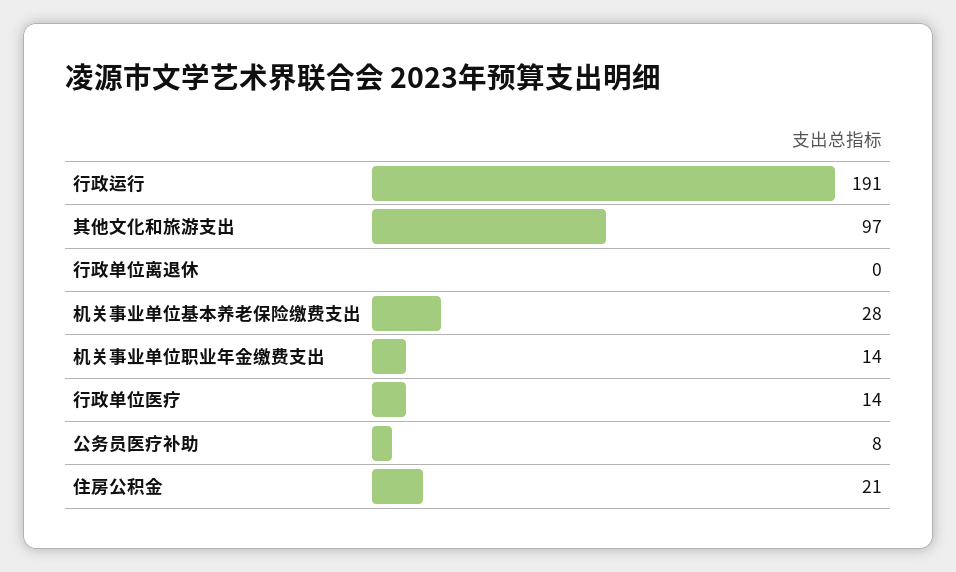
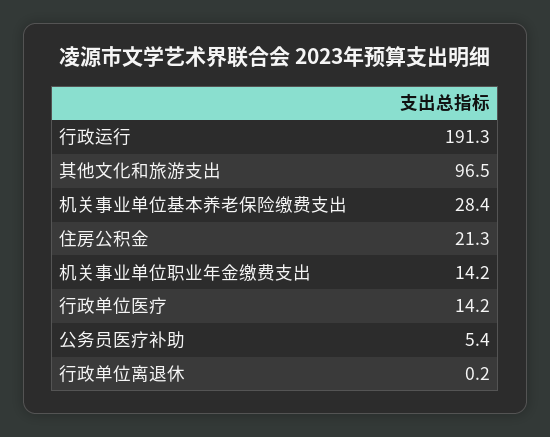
  {
    "行政运行": 191.3,
    "其他文化和旅游支出": 96.5,
    "行政单位离退休": 0.2,
    "机关事业单位基本养老保险缴费支出": 28.4,
    "机关事业单位职业年金缴费支出": 14.2,
    "行政单位医疗": 14.2,
-   "公务员医疗补助": 8,
+   "公务员医疗补助": 5.4,
    "住房公积金": 21.3
  }

